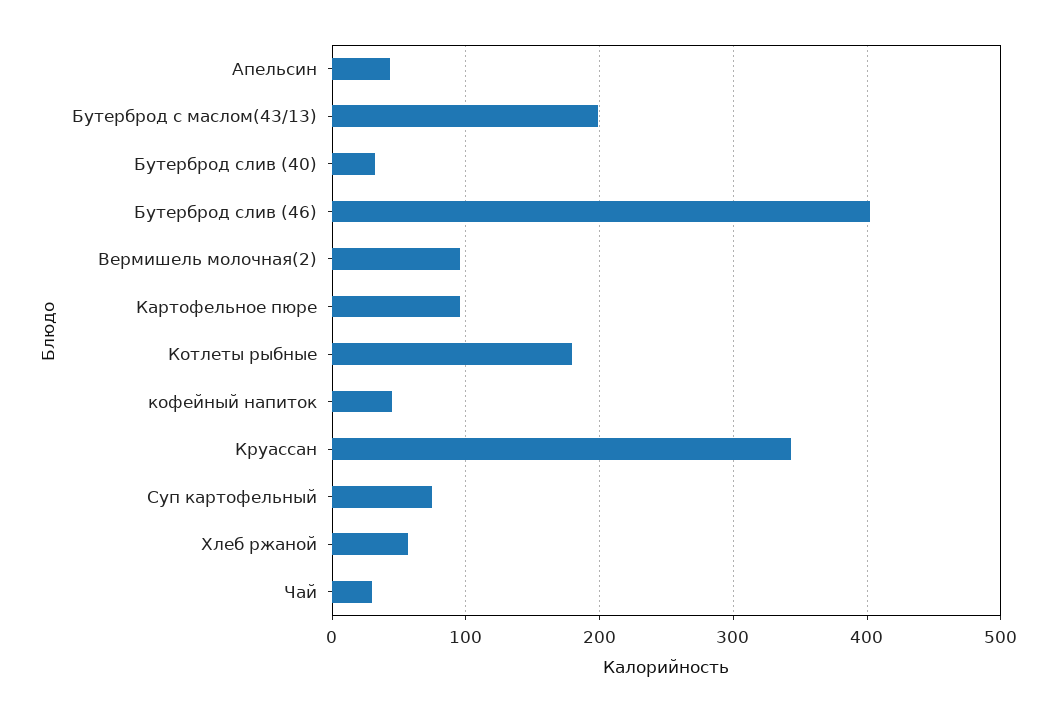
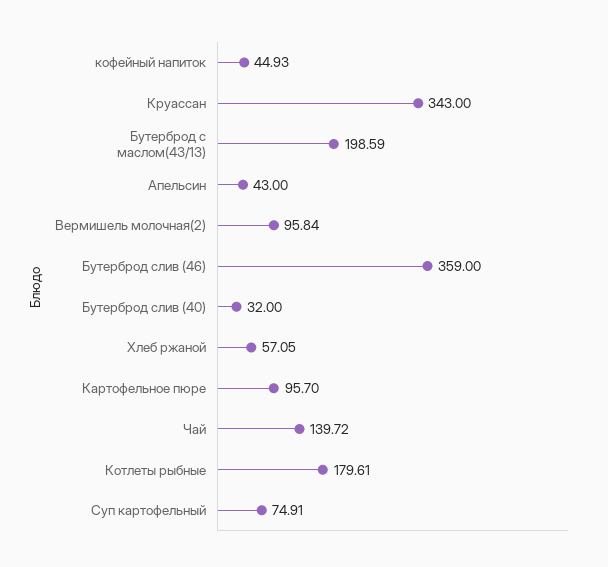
  {
    "Апельсин": 43,
    "Бутерброд с маслом(43/13)": 198.59,
    "Бутерброд слив (40)": 32,
-   "Бутерброд слив (46)": 400,
+   "Бутерброд слив (46)": 359,
    "Вермишель молочная(2)": 95.84,
    "Картофельное пюре": 95.7,
    "Котлеты рыбные": 179.61,
    "кофейный напиток": 44.93,
    "Круассан": 343,
    "Суп картофельный": 74.91,
    "Хлеб ржаной": 57.05,
-   "Чай": 30
+   "Чай": 139.72
  }

